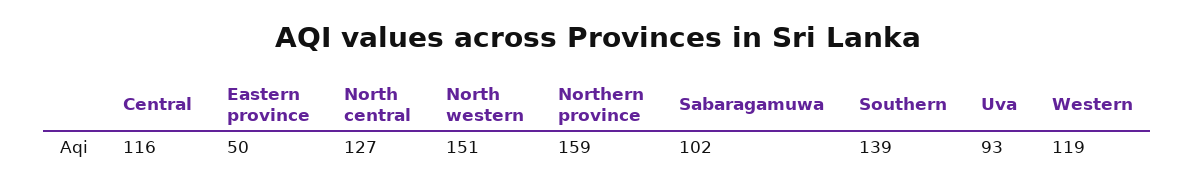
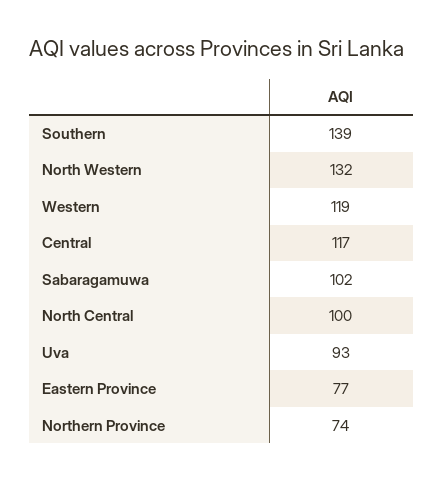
  {
-   "Central": 116,
+   "Central": 117,
-   "Eastern province": 50,
+   "Eastern province": 77,
-   "North central": 127,
+   "North central": 100,
-   "North western": 151,
+   "North western": 132,
-   "Northern province": 159,
+   "Northern province": 74,
    "Sabaragamuwa": 102,
    "Southern": 139,
    "Uva": 93,
    "Western": 119
  }

